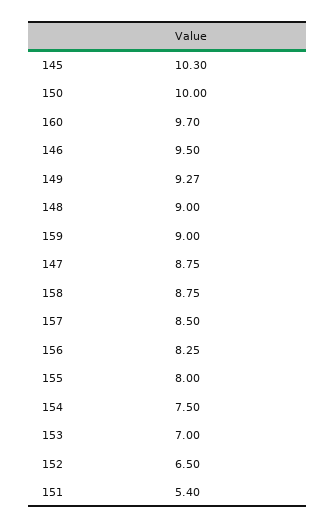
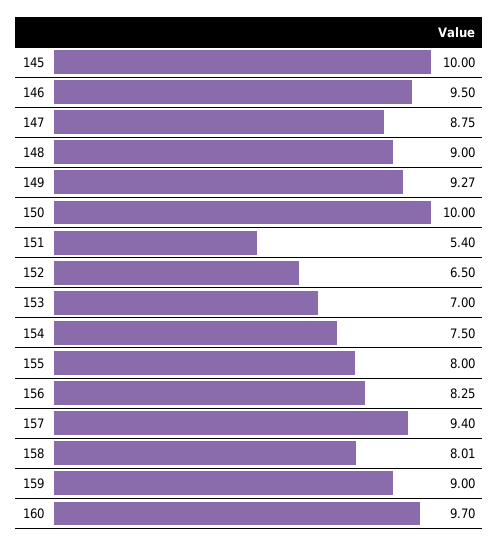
  {
-   "145": 10.3,
+   "145": 10,
    "150": 10,
    "160": 9.7,
    "146": 9.5,
    "149": 9.27,
    "148": 9,
    "159": 9,
    "147": 8.75,
-   "158": 8.75,
+   "158": 8.01,
-   "157": 8.5,
+   "157": 9.4,
    "156": 8.25,
    "155": 8,
    "154": 7.5,
    "153": 7,
    "152": 6.5,
    "151": 5.4
  }

